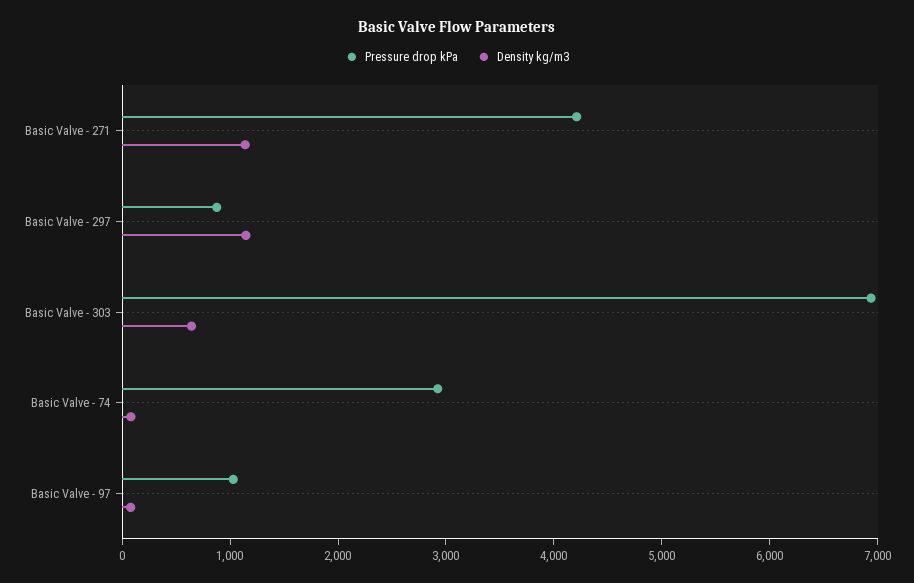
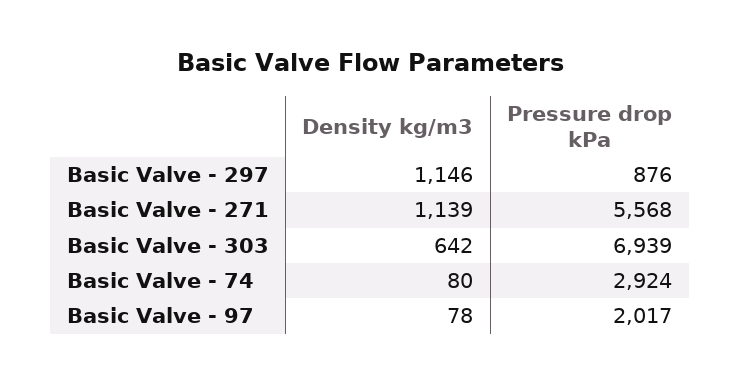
  {
    "Pressure drop kPa": {
-     "Basic Valve - 271": 4200,
+     "Basic Valve - 271": 5568,
      "Basic Valve - 297": 876,
      "Basic Valve - 303": 6939,
      "Basic Valve - 74": 2924,
-     "Basic Valve - 97": 1000
+     "Basic Valve - 97": 2017
    },
    "Density kg/m3": {
      "Basic Valve - 271": 1139,
      "Basic Valve - 297": 1146,
      "Basic Valve - 303": 642,
      "Basic Valve - 74": 80,
      "Basic Valve - 97": 78
    }
  }

